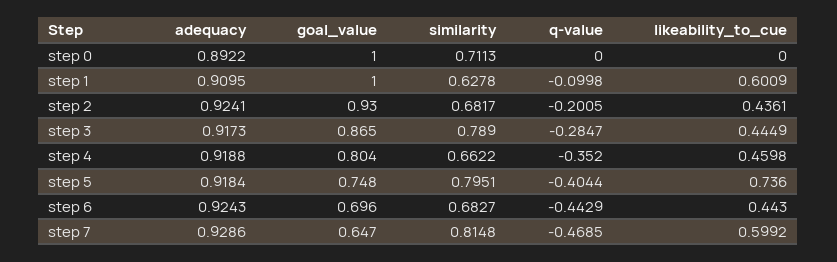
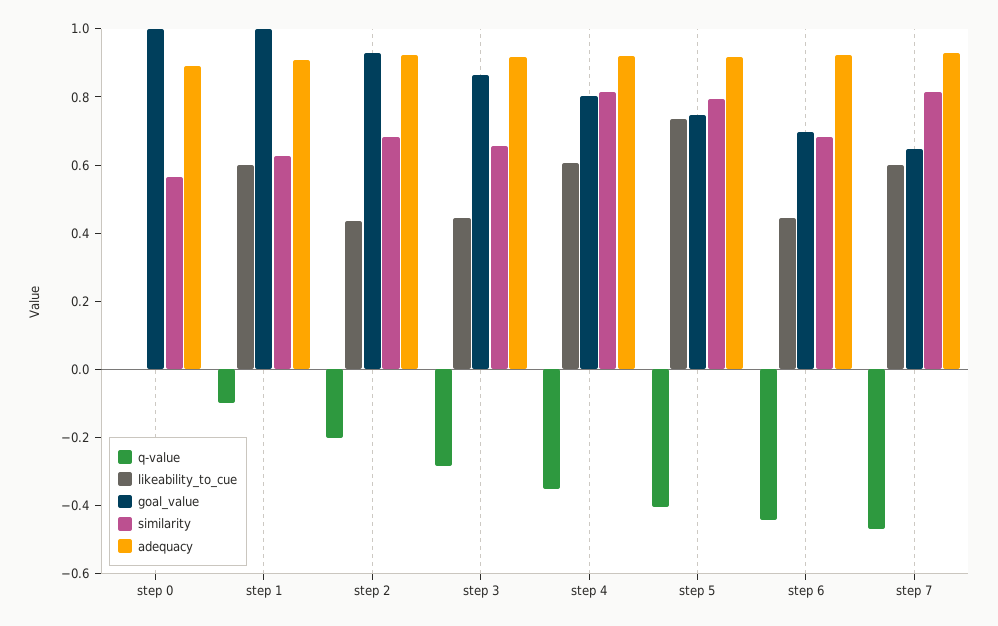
  {
    "adequacy": {
      "step 0": 0.8922,
      "step 1": 0.9095,
      "step 2": 0.9241,
      "step 3": 0.9173,
      "step 4": 0.9188,
      "step 5": 0.9184,
      "step 6": 0.9243,
      "step 7": 0.9286
    },
    "goal_value": {
      "step 0": 1,
      "step 1": 1,
      "step 2": 0.93,
      "step 3": 0.865,
      "step 4": 0.804,
      "step 5": 0.748,
      "step 6": 0.696,
      "step 7": 0.647
    },
    "similarity": {
-     "step 0": 0.7113,
+     "step 0": 0.55,
      "step 1": 0.6278,
      "step 2": 0.6817,
-     "step 3": 0.789,
+     "step 3": 0.65,
-     "step 4": 0.6622,
+     "step 4": 0.8,
      "step 5": 0.7951,
      "step 6": 0.6827,
      "step 7": 0.8148
    },
    "q-value": {
      "step 0": 0,
      "step 1": -0.0998,
      "step 2": -0.2005,
      "step 3": -0.2847,
      "step 4": -0.352,
      "step 5": -0.4044,
      "step 6": -0.4429,
      "step 7": -0.4685
    },
    "likeability_to_cue": {
      "step 0": 0,
      "step 1": 0.6009,
      "step 2": 0.4361,
      "step 3": 0.4449,
-     "step 4": 0.4598,
+     "step 4": 0.6,
      "step 5": 0.736,
      "step 6": 0.443,
      "step 7": 0.5992
    }
  }

